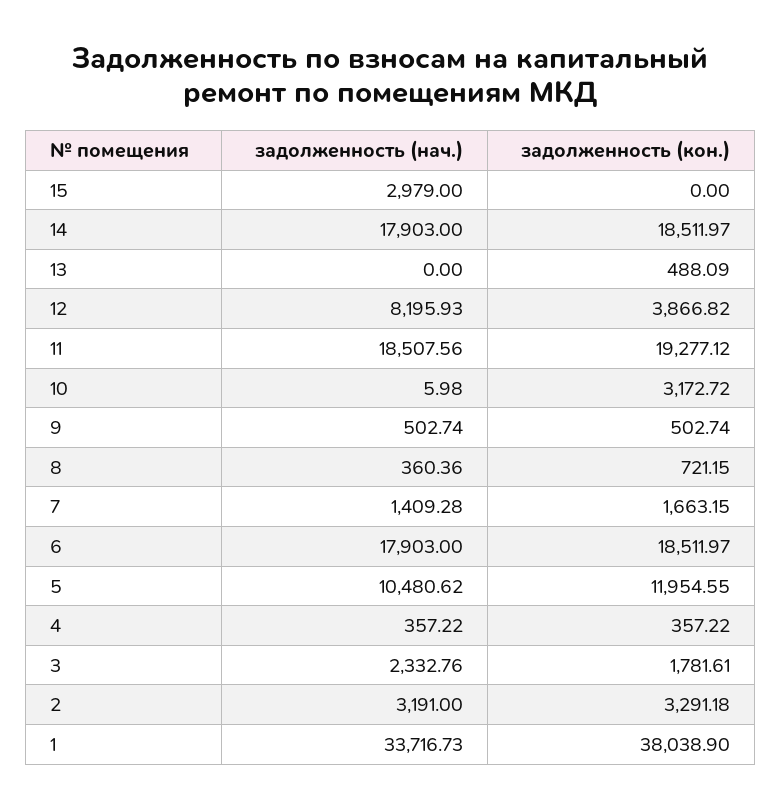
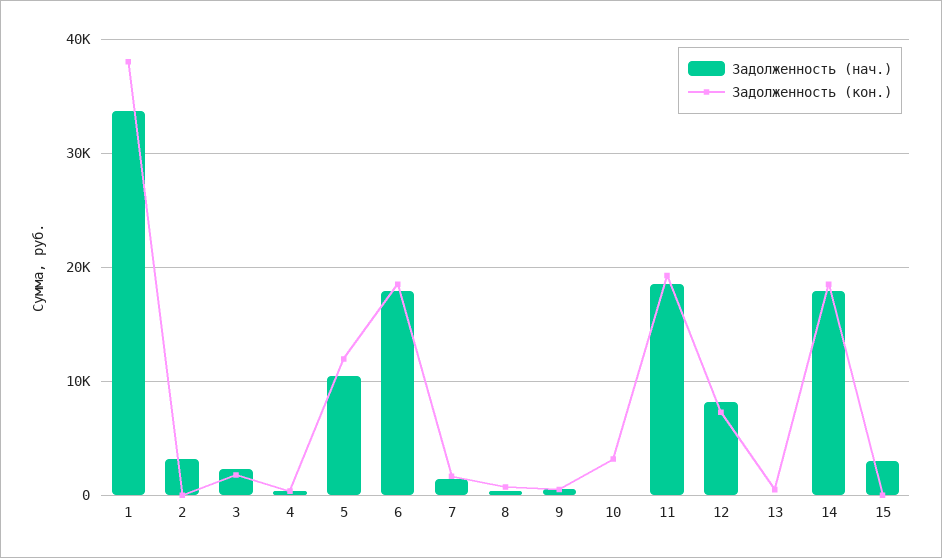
  {
    "задолженность (нач.)": {
      "15": 2979,
      "14": 17903,
      "13": 0,
      "12": 8195.93,
      "11": 18507.56,
      "10": 5.98,
      "9": 502.74,
      "8": 360.36,
      "7": 1409.28,
      "6": 17903,
      "5": 10480.62,
      "4": 357.22,
      "3": 2332.76,
      "2": 3191,
      "1": 33716.73
    },
    "задолженность (кон.)": {
      "15": 0,
      "14": 18511.97,
      "13": 488.09,
-     "12": 3866.82,
+     "12": 7000,
      "11": 19277.12,
      "10": 3172.72,
      "9": 502.74,
      "8": 721.15,
      "7": 1663.15,
      "6": 18511.97,
      "5": 11954.55,
      "4": 357.22,
      "3": 1781.61,
-     "2": 3291.18,
+     "2": 0,
      "1": 38038.9
    }
  }

